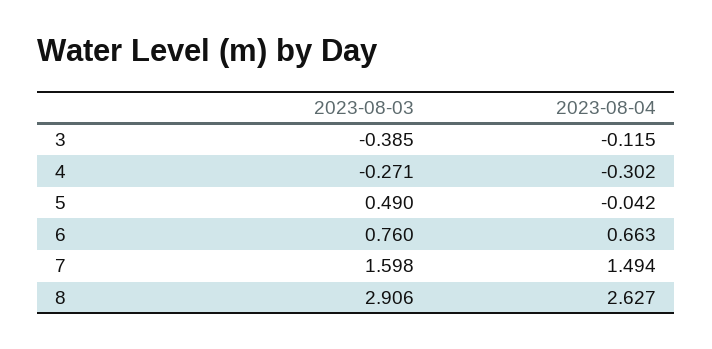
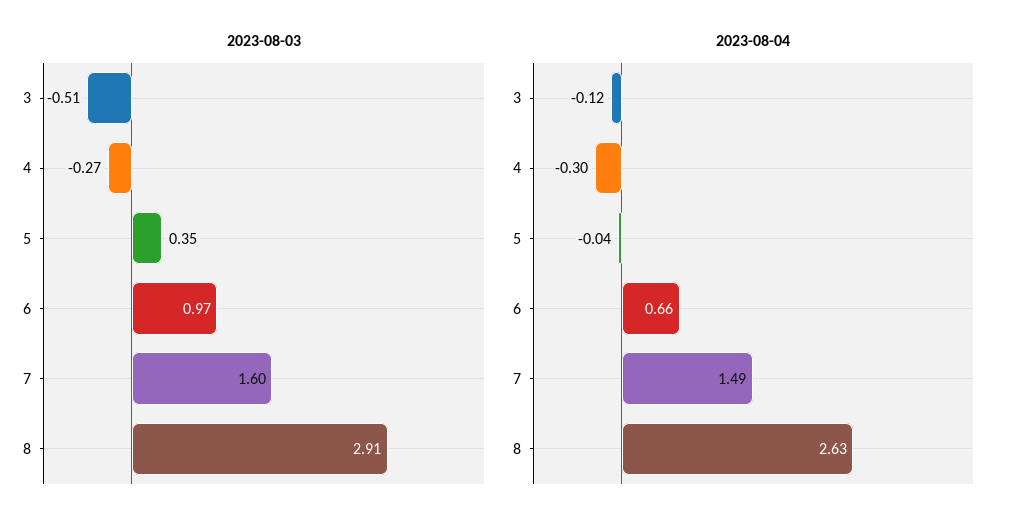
  {
    "2023-08-03": {
-     "3": -0.385,
+     "3": -0.51,
      "4": -0.271,
-     "5": 0.49,
+     "5": 0.35,
-     "6": 0.76,
+     "6": 0.97,
      "7": 1.598,
      "8": 2.906
    },
    "2023-08-04": {
      "3": -0.115,
      "4": -0.302,
      "5": -0.042,
      "6": 0.663,
      "7": 1.494,
      "8": 2.627
    }
  }

